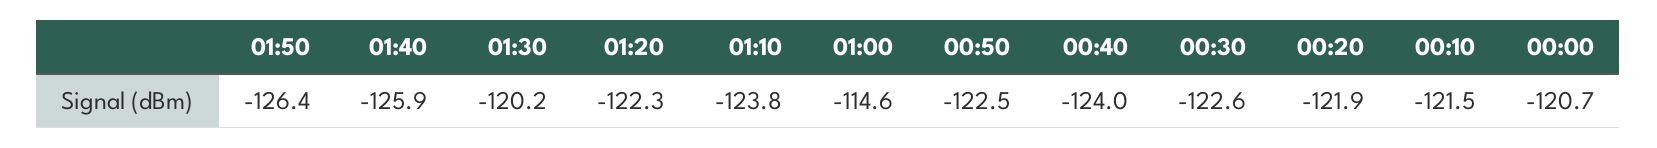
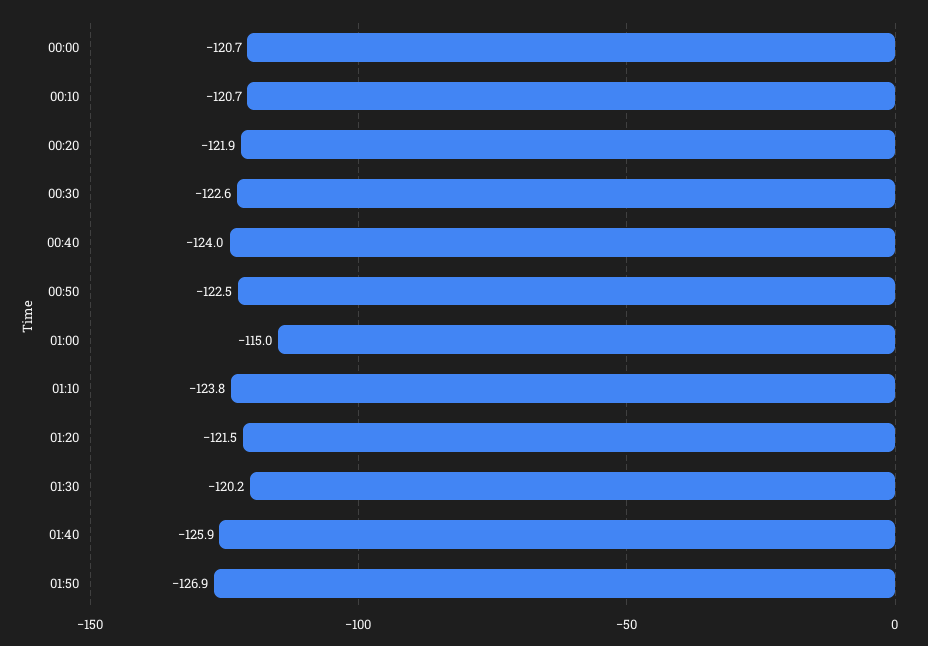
  {
-   "01:50": -126.4,
+   "01:50": -126.9,
    "01:40": -125.9,
    "01:30": -120.2,
-   "01:20": -122.3,
+   "01:20": -121.5,
    "01:10": -123.8,
-   "01:00": -114.6,
+   "01:00": -115,
    "00:50": -122.5,
    "00:40": -124,
    "00:30": -122.6,
    "00:20": -121.9,
-   "00:10": -121.5,
+   "00:10": -120.7,
    "00:00": -120.7
  }

